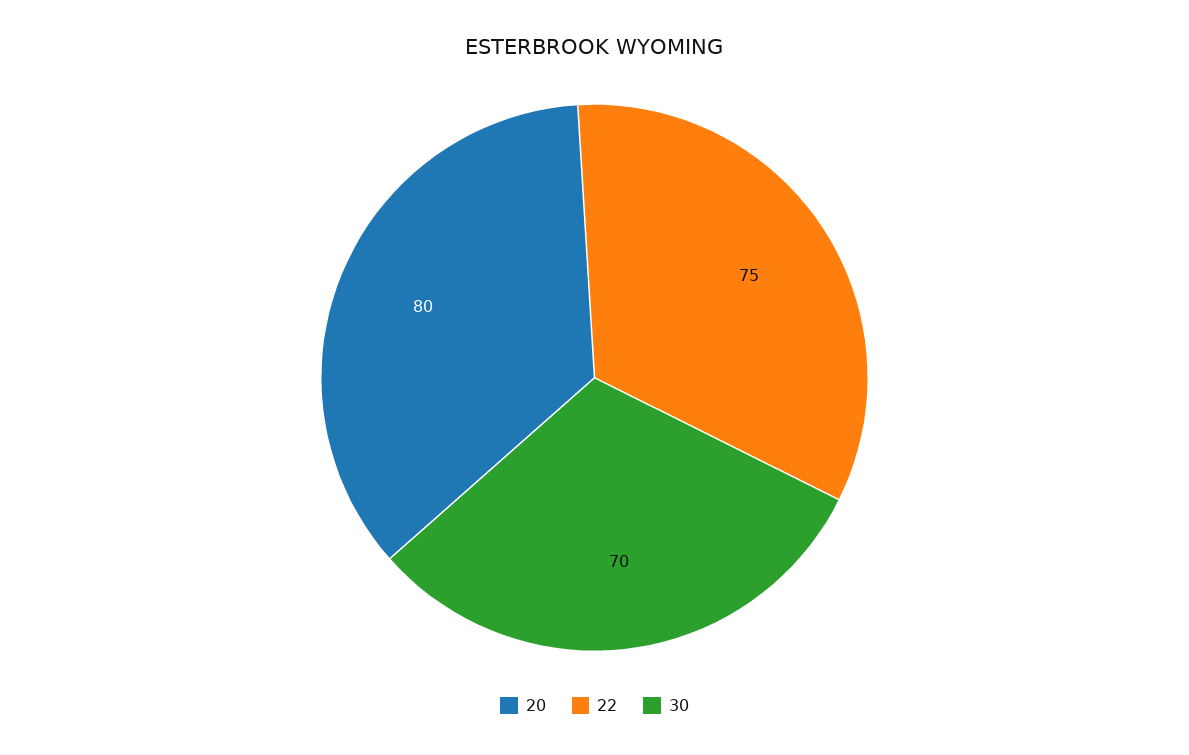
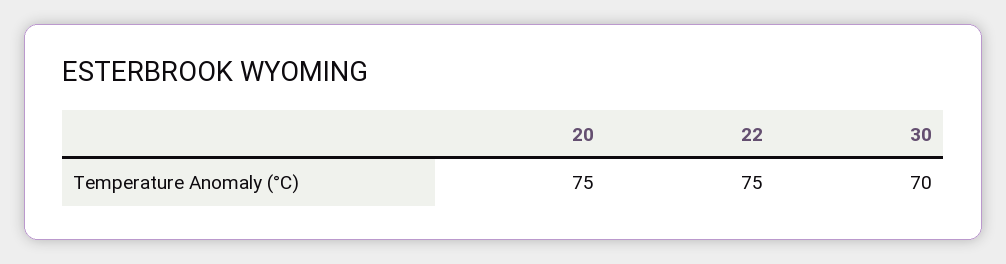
  {
-   "20": 80,
+   "20": 75,
    "22": 75,
    "30": 70
  }

